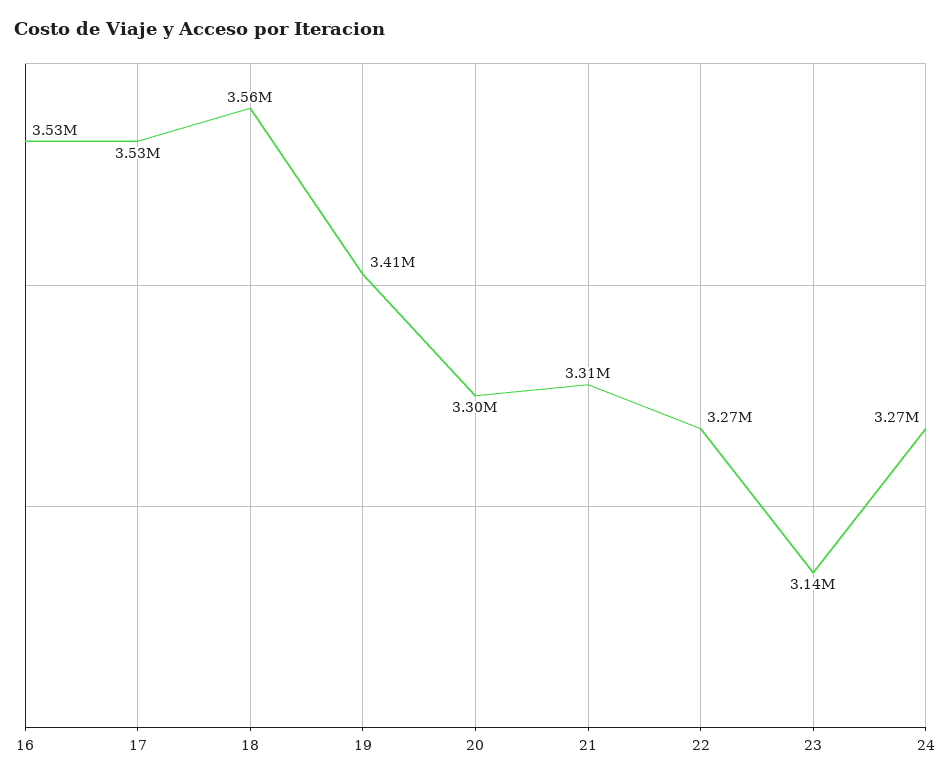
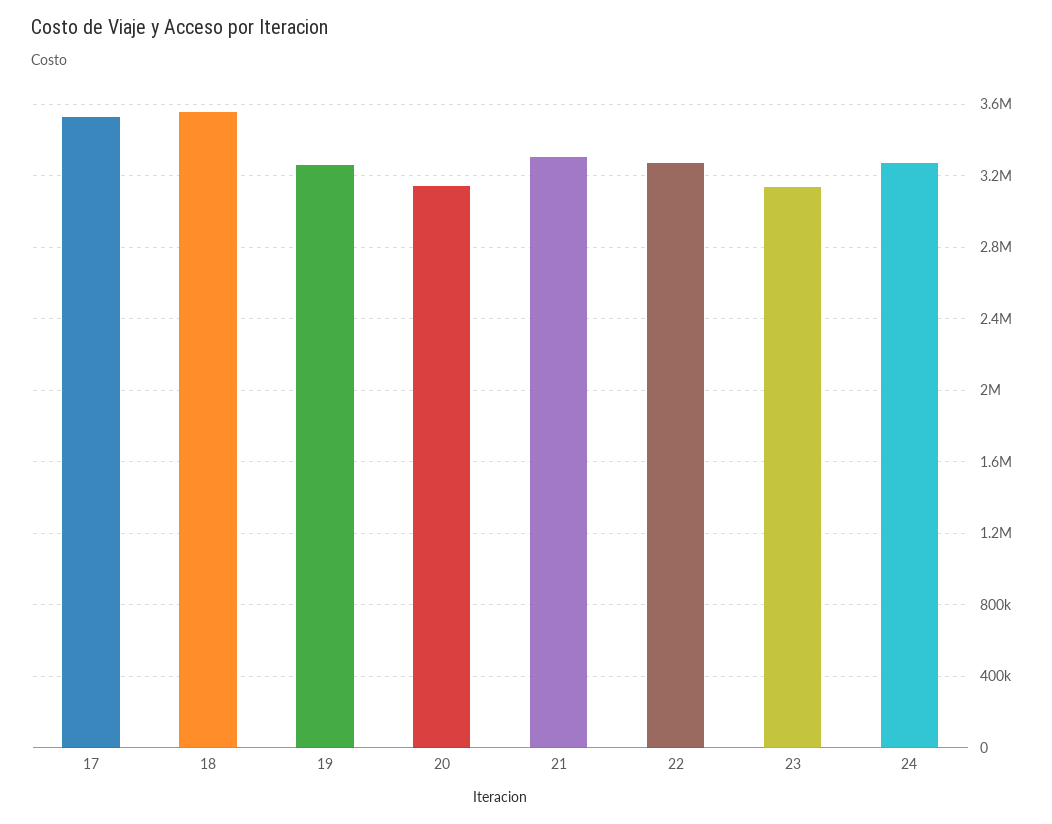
  {
-   "16": 3530000,
    "17": 3530000,
    "18": 3560000,
-   "19": 3410000,
+   "19": 3250000,
-   "20": 3300000,
+   "20": 3150000,
    "21": 3310000,
    "22": 3270000,
    "23": 3140000,
    "24": 3270000
  }

